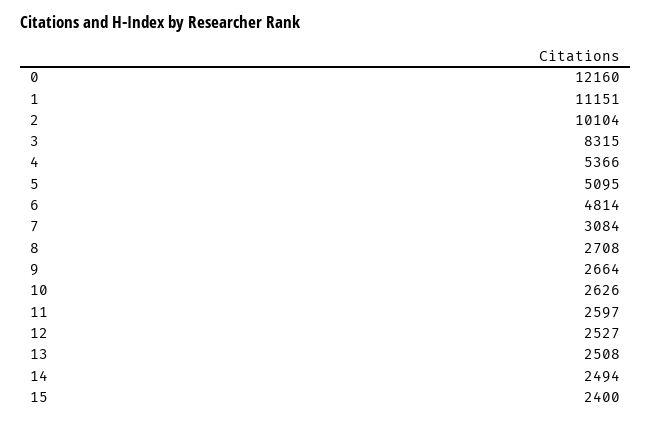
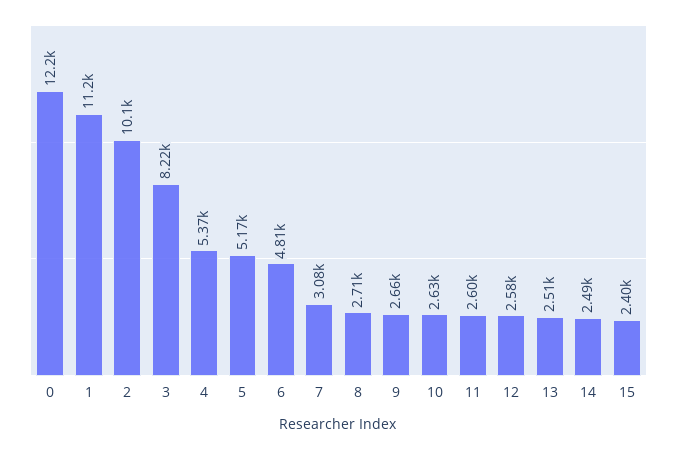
  {
    "0": 12160,
    "1": 11151,
    "2": 10104,
-   "3": 8315,
+   "3": 8220,
    "4": 5366,
-   "5": 5095,
+   "5": 5170,
    "6": 4814,
    "7": 3084,
    "8": 2708,
    "9": 2664,
    "10": 2626,
    "11": 2597,
-   "12": 2527,
+   "12": 2580,
    "13": 2508,
    "14": 2494,
    "15": 2400
  }

